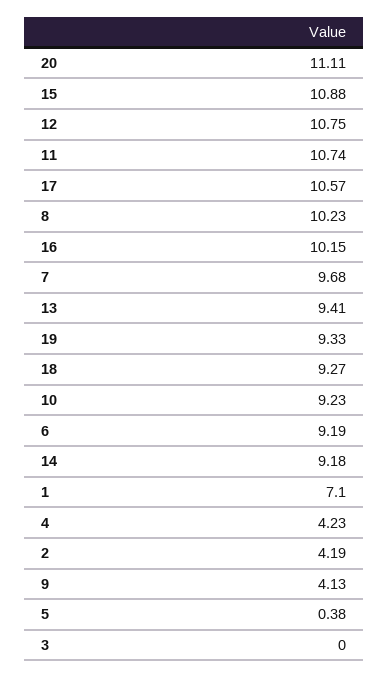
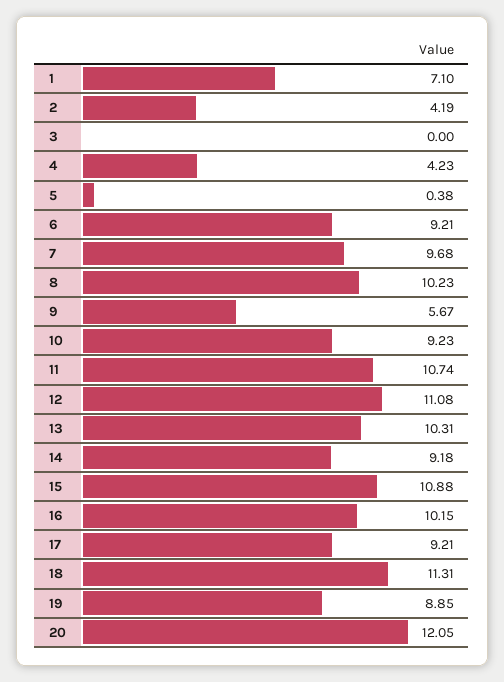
  {
-   "20": 11.11,
+   "20": 12.05,
    "15": 10.88,
-   "12": 10.75,
+   "12": 11.08,
    "11": 10.74,
-   "17": 10.57,
+   "17": 9.21,
    "8": 10.23,
    "16": 10.15,
    "7": 9.68,
-   "13": 9.41,
+   "13": 10.31,
-   "19": 9.33,
+   "19": 8.85,
-   "18": 9.27,
+   "18": 11.31,
    "10": 9.23,
-   "6": 9.19,
+   "6": 9.21,
    "14": 9.18,
    "1": 7.1,
    "4": 4.23,
    "2": 4.19,
-   "9": 4.13,
+   "9": 5.67,
    "5": 0.38,
    "3": 0
  }

